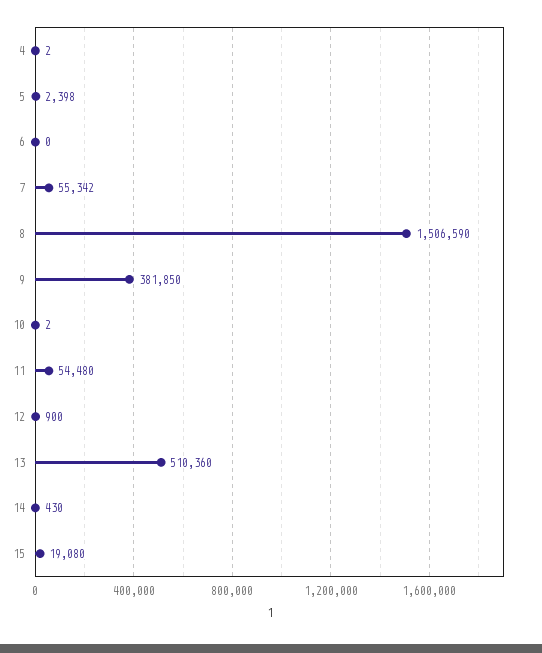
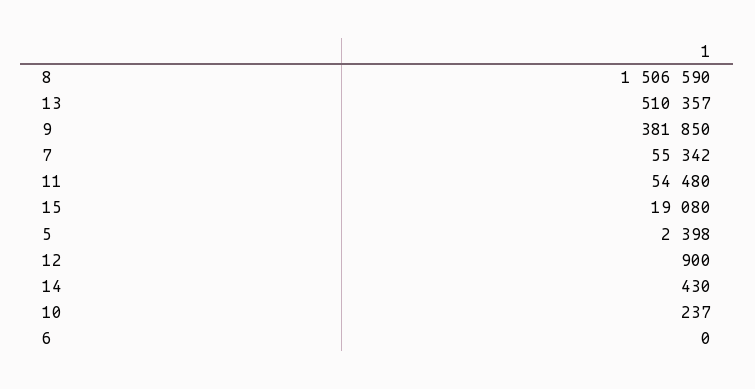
  {
-   "4": 2,
    "5": 2398,
    "6": 0,
    "7": 55342,
    "8": 1506590,
    "9": 381850,
-   "10": 2,
+   "10": 237,
    "11": 54480,
    "12": 900,
-   "13": 510360,
+   "13": 510357,
    "14": 430,
    "15": 19080
  }

